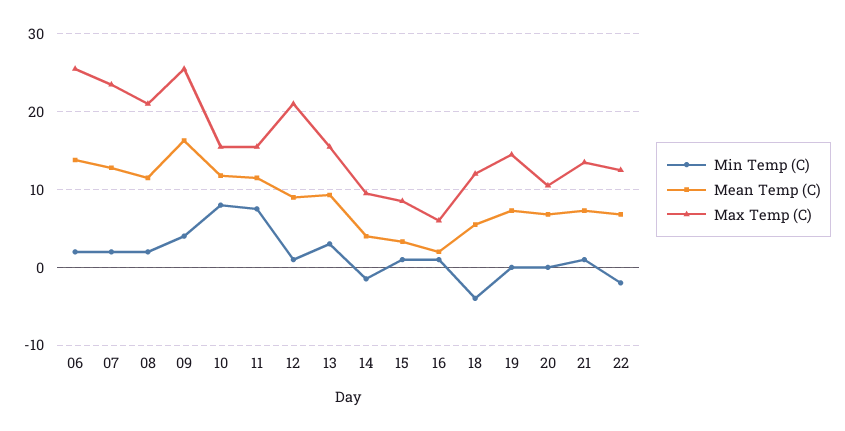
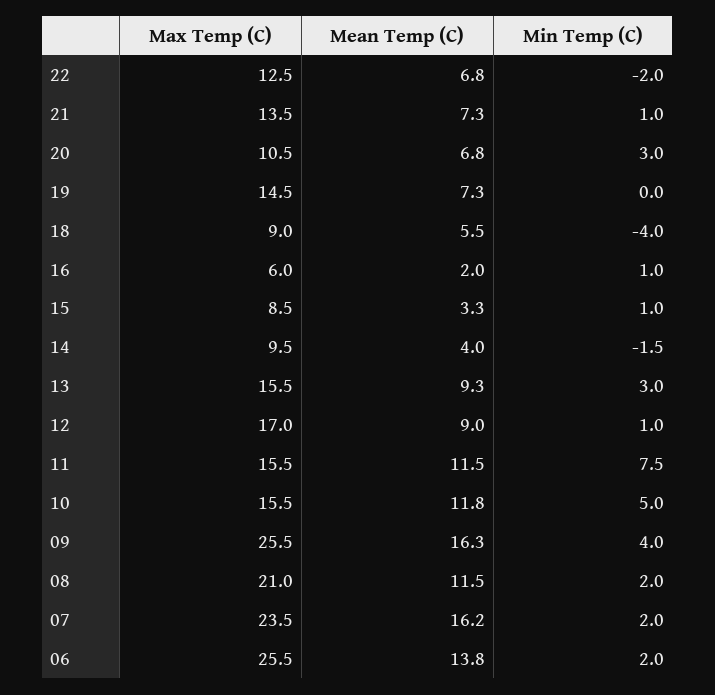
  {
    "Min Temp (C)": {
      "06": 2,
      "07": 2,
      "08": 2,
      "09": 4,
-     "10": 8,
+     "10": 5,
      "11": 7.5,
      "12": 1,
      "13": 3,
      "14": -1.5,
      "15": 1,
      "16": 1,
      "18": -4,
      "19": 0,
-     "20": 0,
+     "20": 3,
      "21": 1,
      "22": -2
    },
    "Mean Temp (C)": {
      "06": 13.8,
-     "07": 13,
+     "07": 16.2,
      "08": 11.5,
      "09": 16.3,
      "10": 11.8,
      "11": 11.5,
      "12": 9,
      "13": 9.3,
      "14": 4,
      "15": 3.3,
      "16": 2,
      "18": 5.5,
      "19": 7.3,
      "20": 6.8,
      "21": 7.3,
      "22": 6.8
    },
    "Max Temp (C)": {
      "06": 25.5,
      "07": 23.5,
      "08": 21,
      "09": 25.5,
      "10": 15.5,
      "11": 15.5,
-     "12": 21,
+     "12": 17,
      "13": 15.5,
      "14": 9.5,
      "15": 8.5,
      "16": 6,
-     "18": 12,
+     "18": 9,
      "19": 14.5,
      "20": 10.5,
      "21": 13.5,
      "22": 12.5
    }
  }

